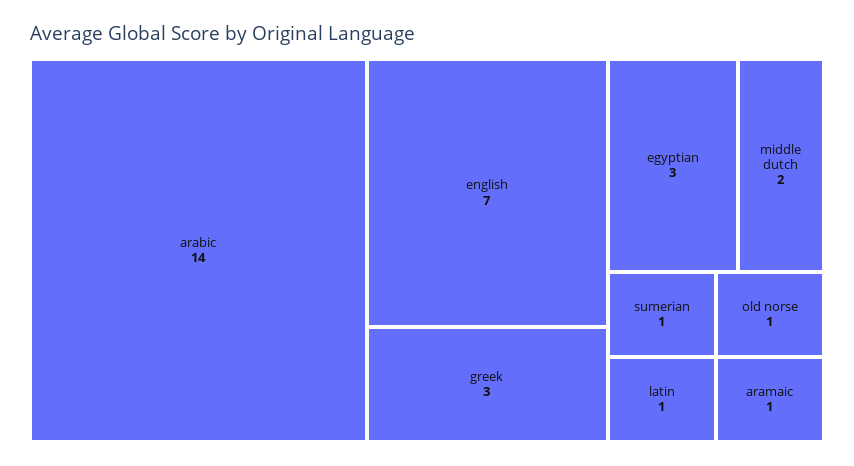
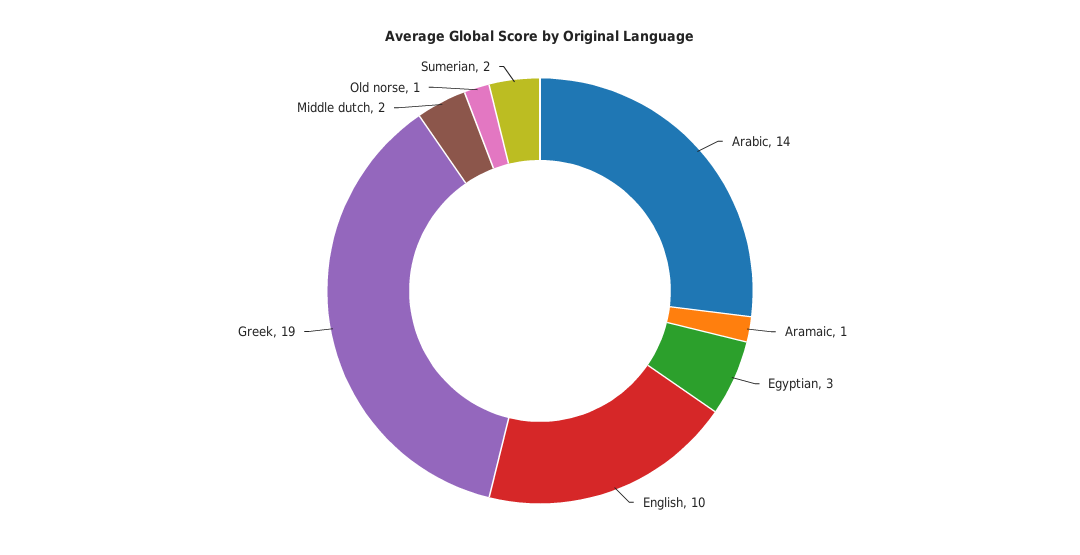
  {
    "arabic": 14,
-   "english": 7,
+   "english": 10,
-   "greek": 3,
+   "greek": 19,
    "egyptian": 3,
    "middle dutch": 2,
-   "sumerian": 1,
+   "sumerian": 2,
-   "latin": 1,
    "old norse": 1,
    "aramaic": 1
  }

